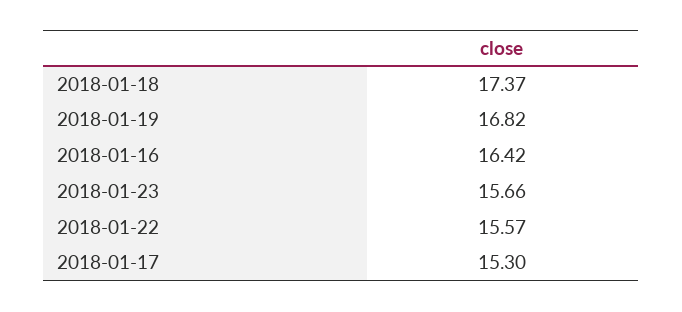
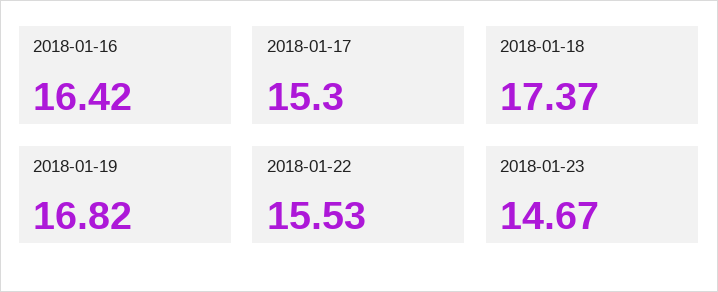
  {
    "2018-01-18": 17.37,
    "2018-01-19": 16.82,
    "2018-01-16": 16.42,
-   "2018-01-23": 15.66,
+   "2018-01-23": 14.67,
-   "2018-01-22": 15.57,
+   "2018-01-22": 15.53,
    "2018-01-17": 15.3
  }

